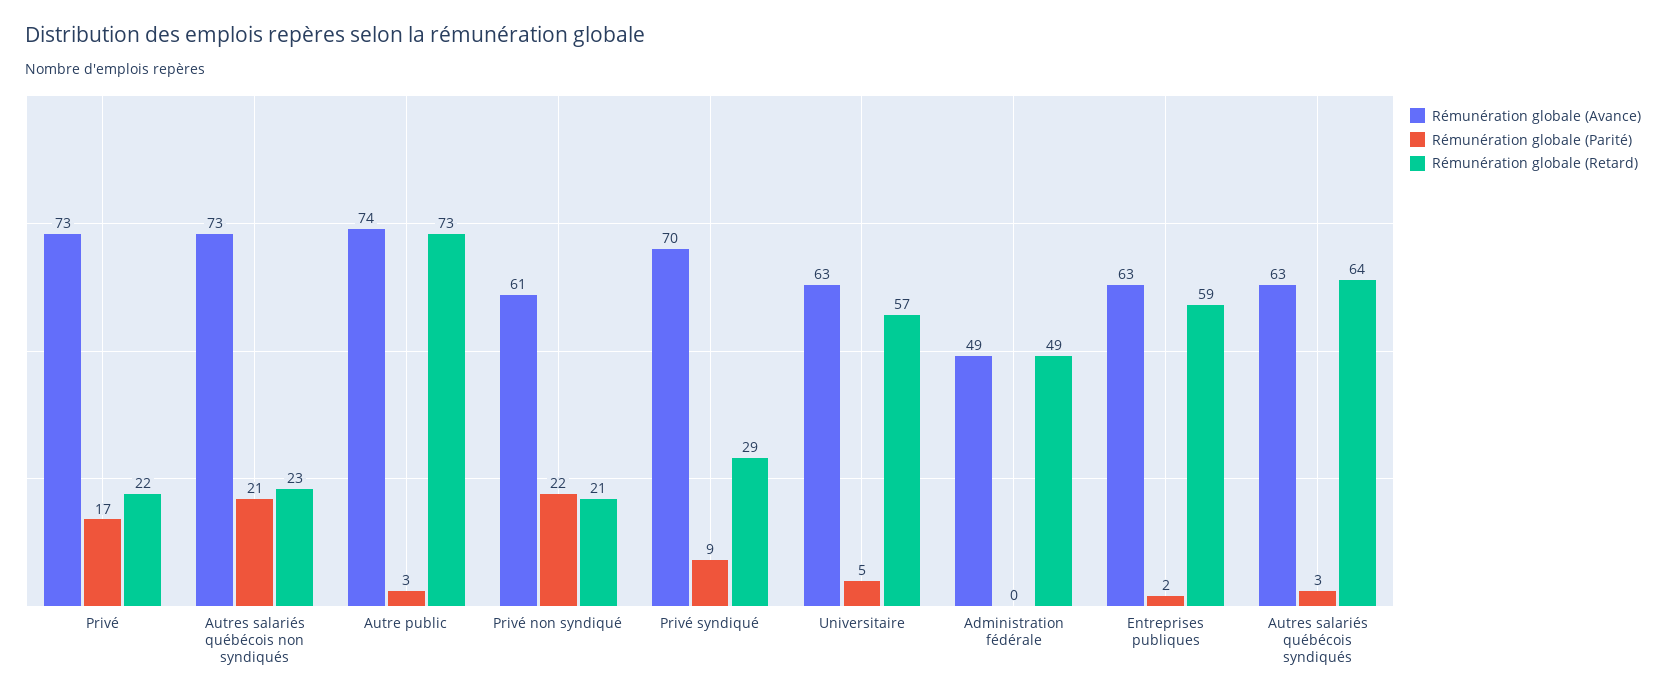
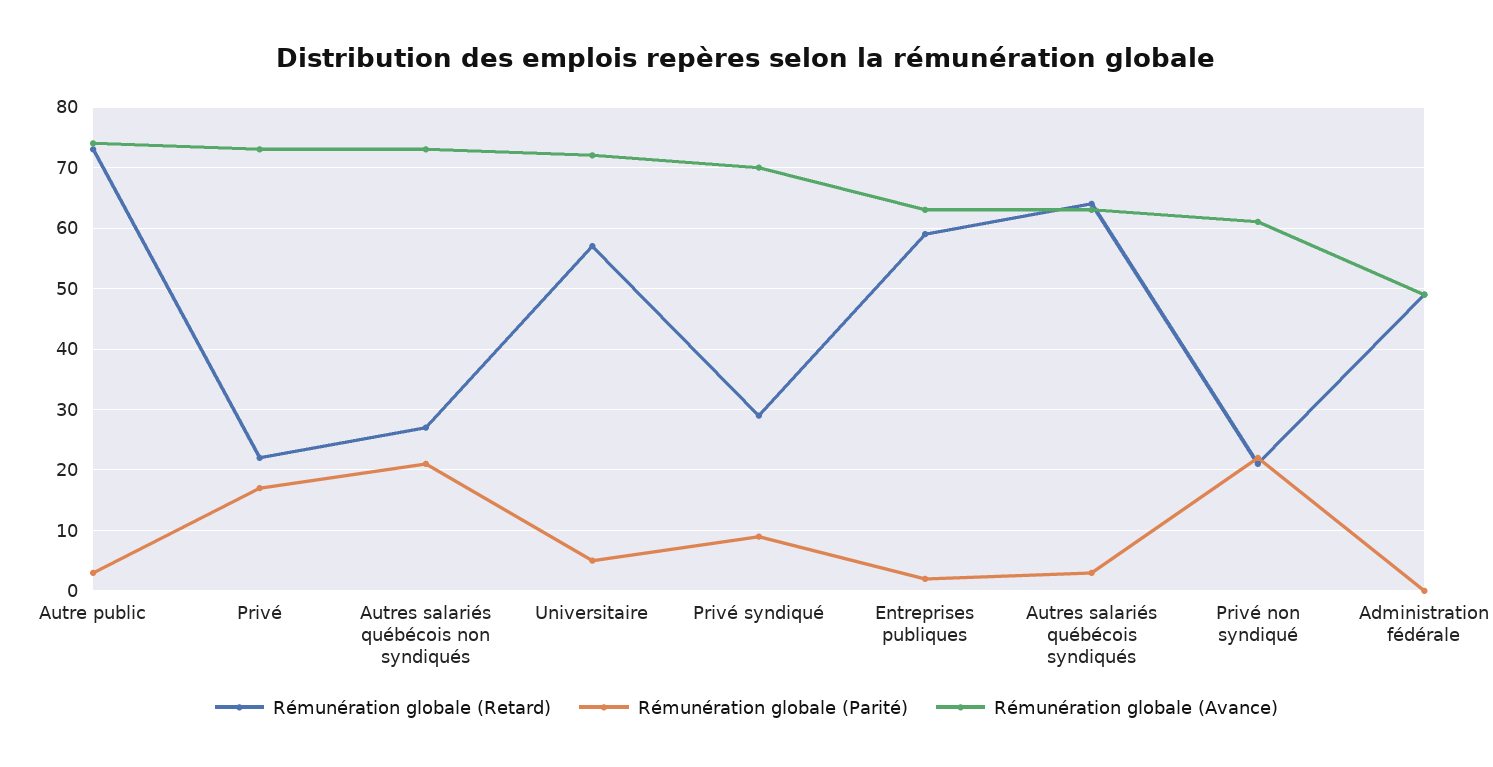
  {
    "Rémunération globale (Avance)": {
      "Privé": 73,
      "Autres salariés québécois non syndiqués": 73,
      "Autre public": 74,
      "Privé non syndiqué": 61,
      "Privé syndiqué": 70,
-     "Universitaire": 63,
+     "Universitaire": 72,
      "Administration fédérale": 49,
      "Entreprises publiques": 63,
      "Autres salariés québécois syndiqués": 63
    },
    "Rémunération globale (Parité)": {
      "Privé": 17,
      "Autres salariés québécois non syndiqués": 21,
      "Autre public": 3,
      "Privé non syndiqué": 22,
      "Privé syndiqué": 9,
      "Universitaire": 5,
      "Administration fédérale": 0,
      "Entreprises publiques": 2,
      "Autres salariés québécois syndiqués": 3
    },
    "Rémunération globale (Retard)": {
      "Privé": 22,
-     "Autres salariés québécois non syndiqués": 23,
+     "Autres salariés québécois non syndiqués": 27,
      "Autre public": 73,
      "Privé non syndiqué": 21,
      "Privé syndiqué": 29,
      "Universitaire": 57,
      "Administration fédérale": 49,
      "Entreprises publiques": 59,
      "Autres salariés québécois syndiqués": 64
    }
  }

